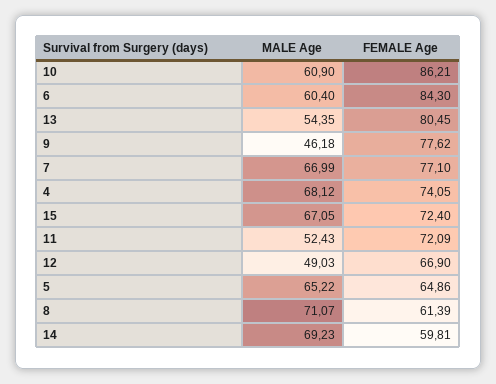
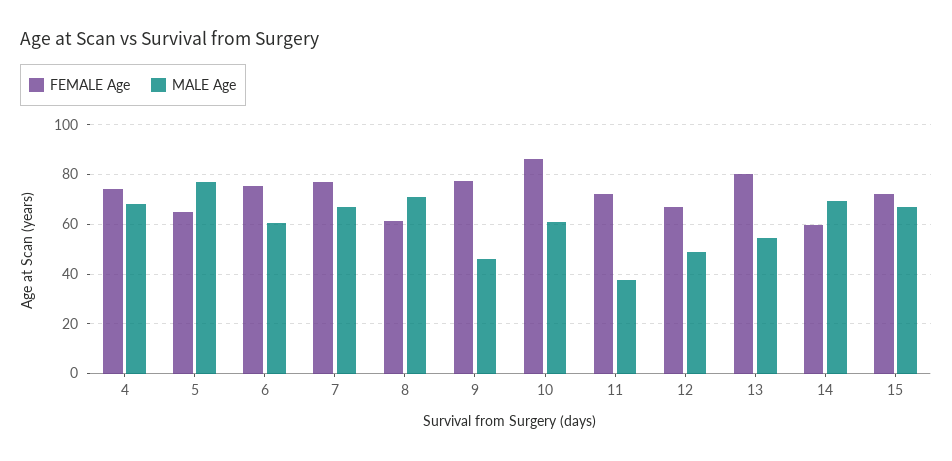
  {
    "MALE Age": {
      "10": 60.9,
      "6": 60.4,
      "13": 54.35,
      "9": 46.18,
      "7": 66.99,
      "4": 68.12,
      "15": 67.05,
-     "11": 52.43,
+     "11": 37.5,
      "12": 49.03,
-     "5": 65.22,
+     "5": 77.5,
      "8": 71.07,
      "14": 69.23
    },
    "FEMALE Age": {
      "10": 86.21,
-     "6": 84.3,
+     "6": 75,
      "13": 80.45,
      "9": 77.62,
      "7": 77.1,
      "4": 74.05,
      "15": 72.4,
      "11": 72.09,
      "12": 66.9,
      "5": 64.86,
      "8": 61.39,
      "14": 59.81
    }
  }

